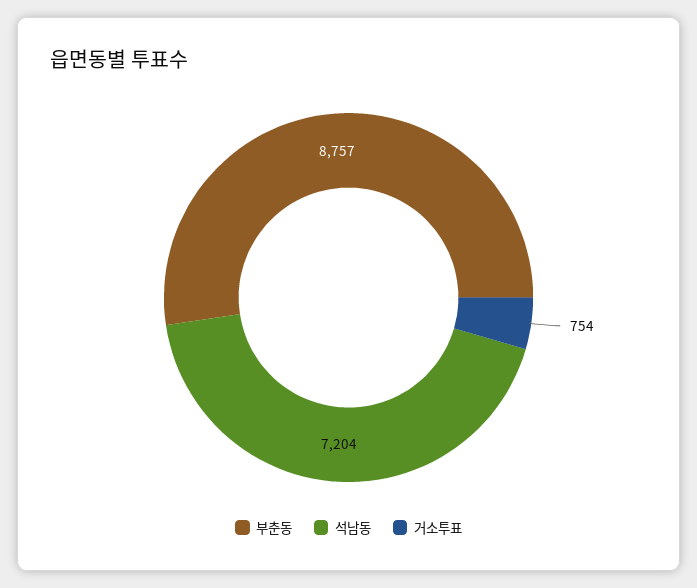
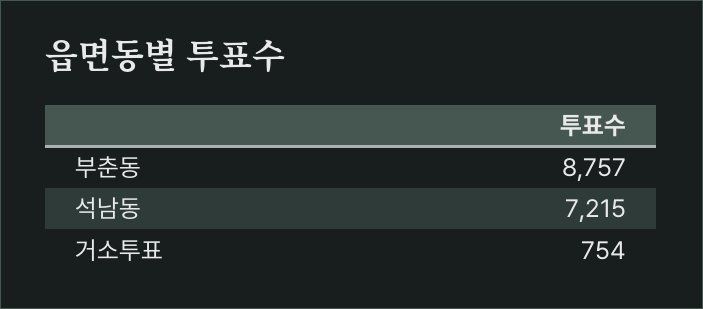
  {
    "부춘동": 8757,
-   "석남동": 7204,
+   "석남동": 7215,
    "거소투표": 754
  }

